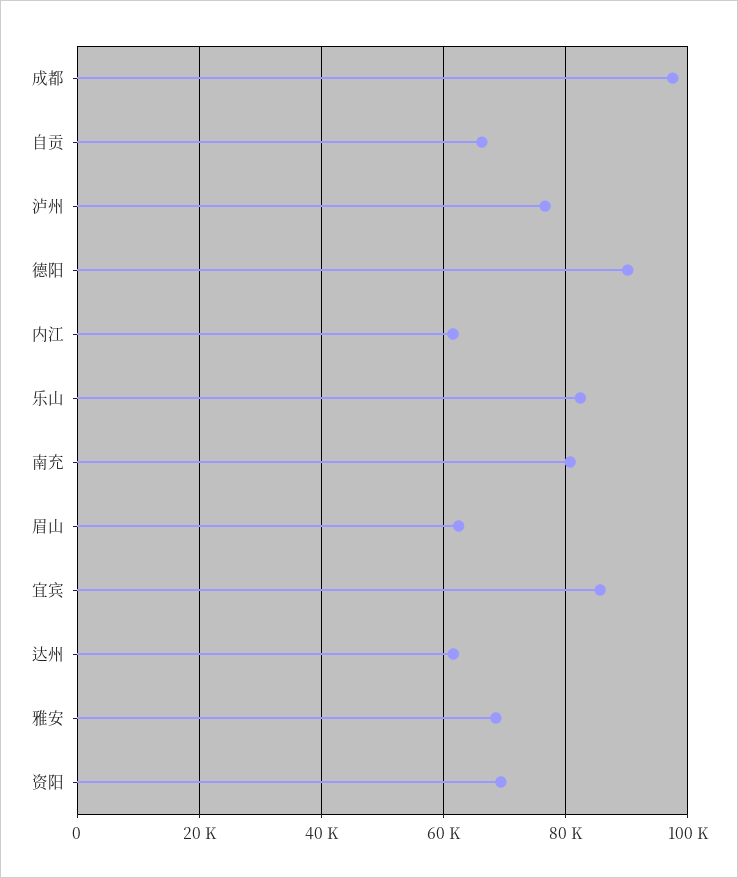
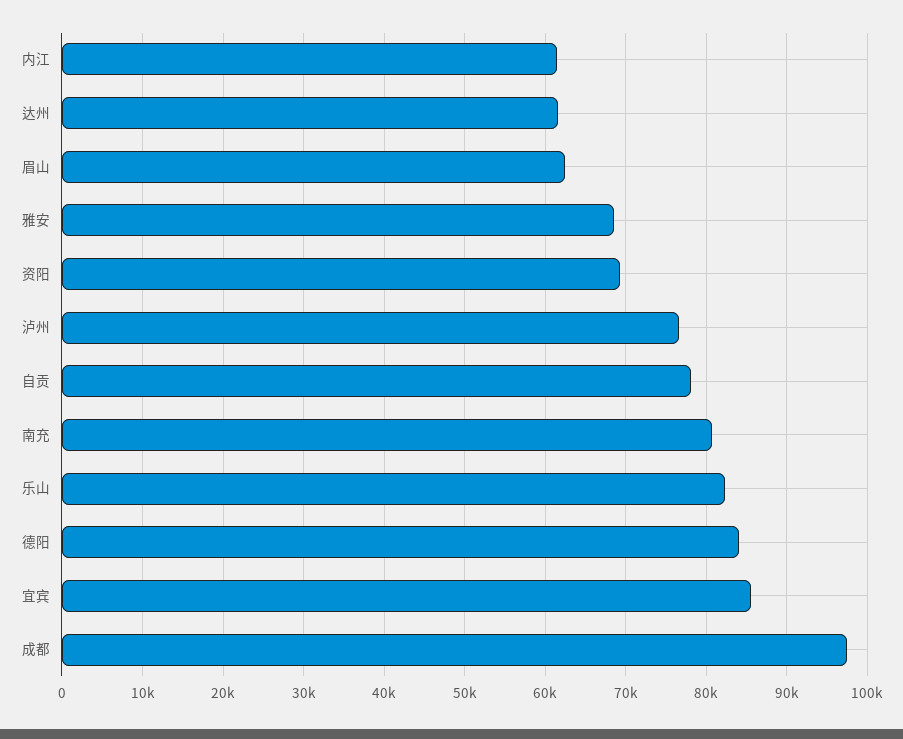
  {
    "成都": 98000,
-   "自贡": 66000,
+   "自贡": 78000,
    "泸州": 77000,
-   "德阳": 90000,
+   "德阳": 84000,
    "内江": 62000,
    "乐山": 82000,
    "南充": 81000,
    "眉山": 62000,
    "宜宾": 86000,
    "达州": 62000,
    "雅安": 69000,
    "资阳": 69000
  }

